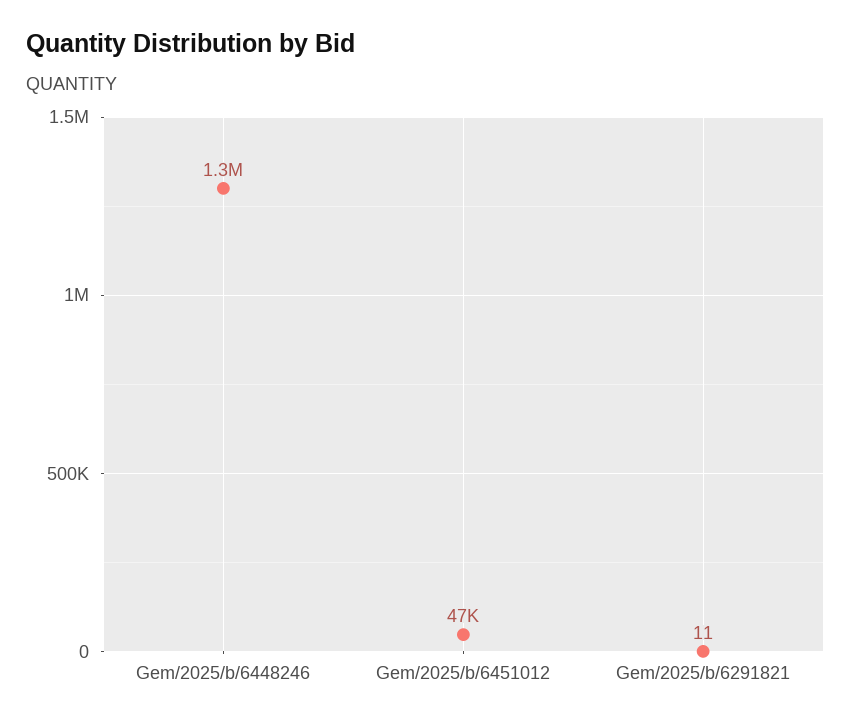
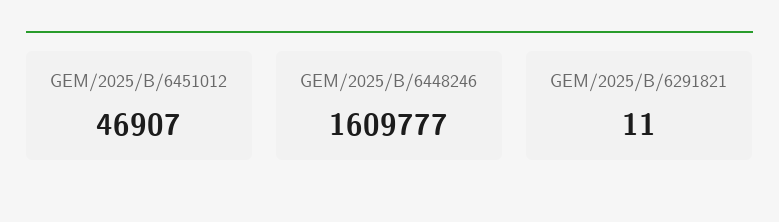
  {
-   "Gem/2025/b/6448246": 1300000,
+   "Gem/2025/b/6448246": 1609777,
    "Gem/2025/b/6451012": 46907,
    "Gem/2025/b/6291821": 11
  }

